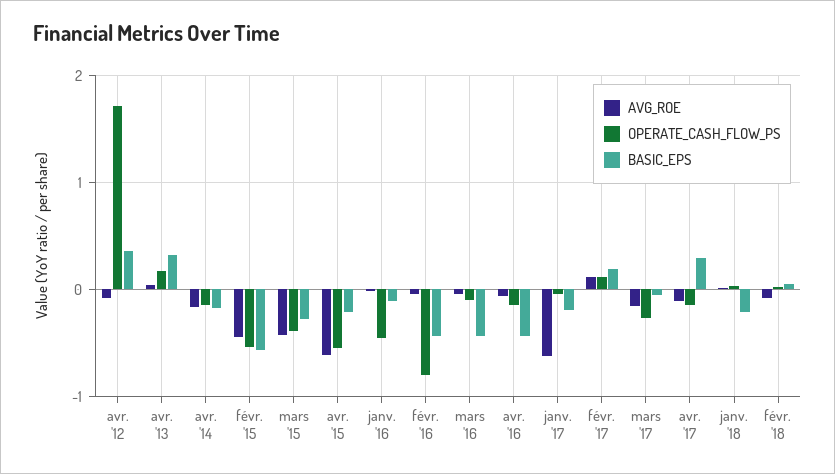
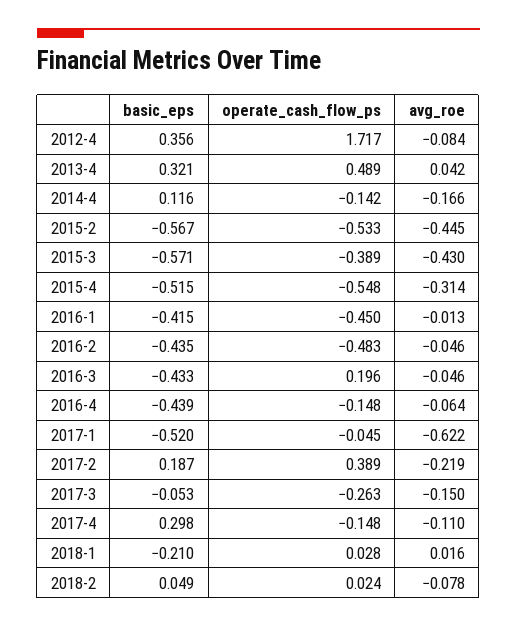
  {
    "AVG_ROE": {
      "avr. '12": -0.084,
      "avr. '13": 0.042,
      "avr. '14": -0.166,
      "févr. '15": -0.445,
      "mars '15": -0.43,
-     "avr. '15": -0.6,
+     "avr. '15": -0.314,
      "janv. '16": -0.013,
      "févr. '16": -0.046,
      "mars '16": -0.046,
      "avr. '16": -0.064,
      "janv. '17": -0.622,
-     "févr. '17": 0.1,
+     "févr. '17": -0.219,
      "mars '17": -0.15,
      "avr. '17": -0.11,
      "janv. '18": 0.016,
      "févr. '18": -0.078
    },
    "OPERATE_CASH_FLOW_PS": {
      "avr. '12": 1.717,
-     "avr. '13": 0.2,
+     "avr. '13": 0.489,
      "avr. '14": -0.142,
      "févr. '15": -0.533,
      "mars '15": -0.389,
      "avr. '15": -0.548,
      "janv. '16": -0.45,
-     "févr. '16": -0.8,
+     "févr. '16": -0.483,
-     "mars '16": -0.1,
+     "mars '16": 0.196,
      "avr. '16": -0.148,
      "janv. '17": -0.045,
-     "févr. '17": 0.1,
+     "févr. '17": 0.389,
      "mars '17": -0.263,
      "avr. '17": -0.148,
      "janv. '18": 0.028,
      "févr. '18": 0.024
    },
    "BASIC_EPS": {
      "avr. '12": 0.356,
      "avr. '13": 0.321,
-     "avr. '14": -0.2,
+     "avr. '14": 0.116,
      "févr. '15": -0.567,
-     "mars '15": -0.3,
+     "mars '15": -0.571,
-     "avr. '15": -0.2,
+     "avr. '15": -0.515,
-     "janv. '16": -0.1,
+     "janv. '16": -0.415,
      "févr. '16": -0.435,
      "mars '16": -0.433,
      "avr. '16": -0.439,
-     "janv. '17": -0.2,
+     "janv. '17": -0.52,
      "févr. '17": 0.187,
      "mars '17": -0.053,
      "avr. '17": 0.298,
      "janv. '18": -0.21,
      "févr. '18": 0.049
    }
  }

